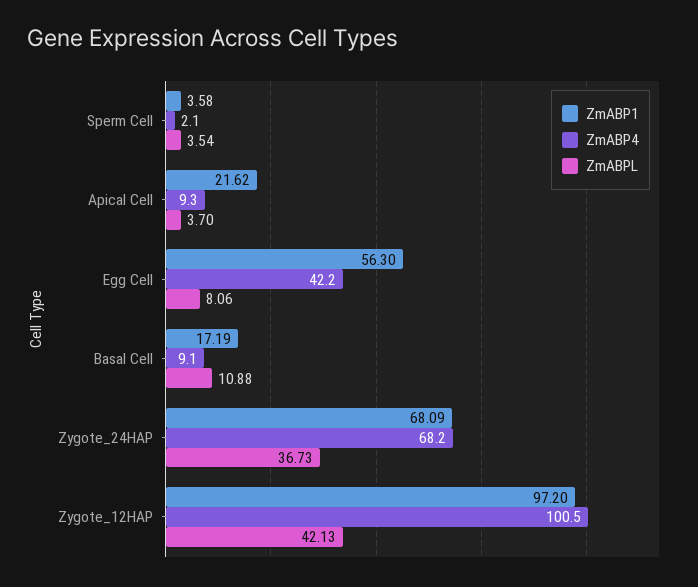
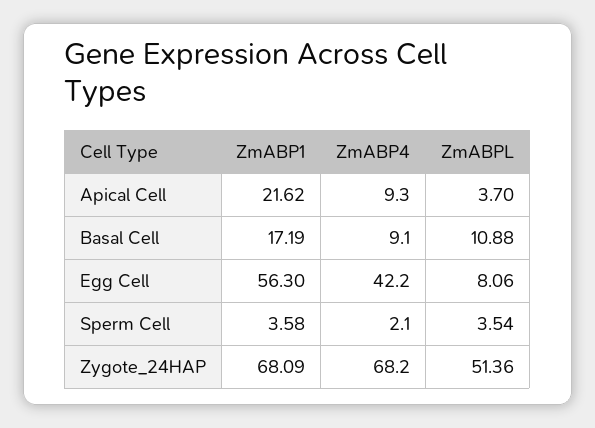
  {
    "ZmABP1": {
      "Sperm Cell": 3.58,
      "Apical Cell": 21.62,
      "Egg Cell": 56.3,
      "Basal Cell": 17.19,
-     "Zygote_24HAP": 68.09,
+     "Zygote_24HAP": 68.09
-     "Zygote_12HAP": 97.2
    },
    "ZmABP4": {
      "Sperm Cell": 2.1,
      "Apical Cell": 9.3,
      "Egg Cell": 42.2,
      "Basal Cell": 9.1,
-     "Zygote_24HAP": 68.2,
+     "Zygote_24HAP": 68.2
-     "Zygote_12HAP": 100.5
    },
    "ZmABPL": {
      "Sperm Cell": 3.54,
      "Apical Cell": 3.7,
      "Egg Cell": 8.06,
      "Basal Cell": 10.88,
-     "Zygote_24HAP": 36.73,
+     "Zygote_24HAP": 51.36
-     "Zygote_12HAP": 42.13
    }
  }

